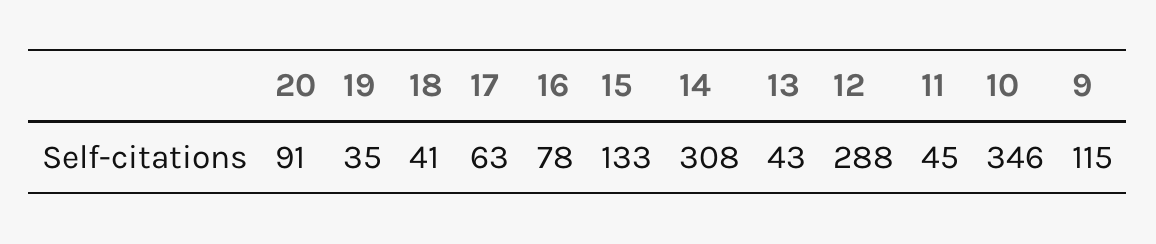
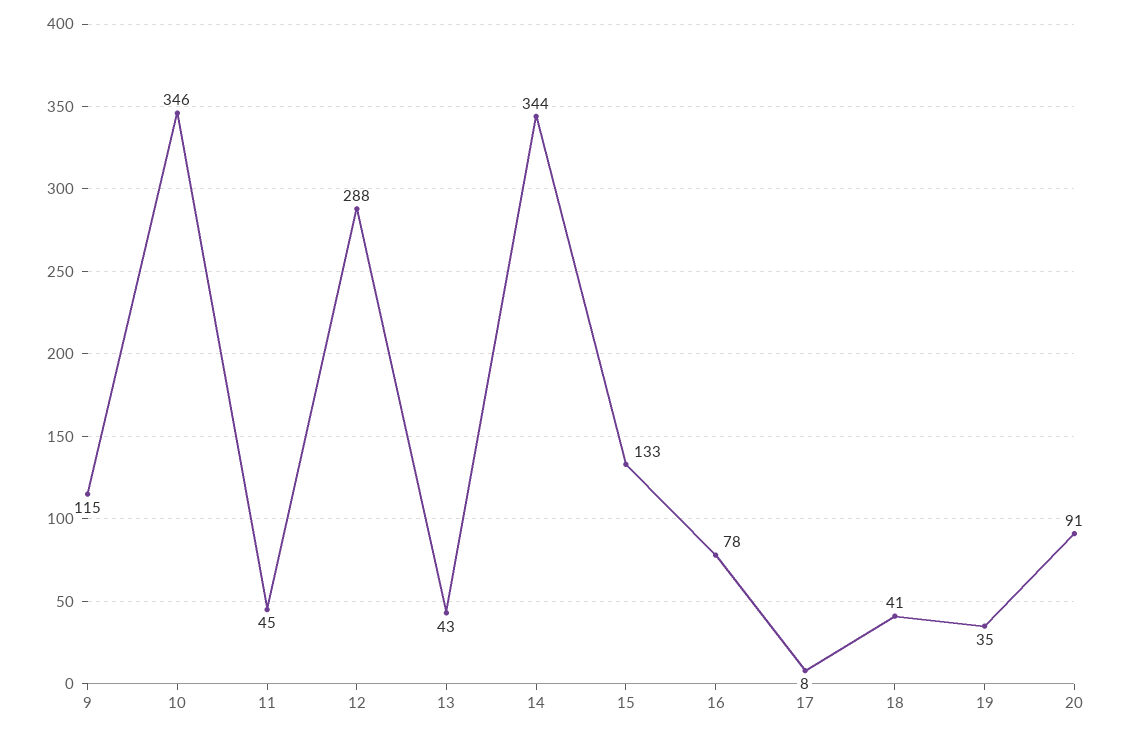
  {
    "20": 91,
    "19": 35,
    "18": 41,
-   "17": 63,
+   "17": 8,
    "16": 78,
    "15": 133,
-   "14": 308,
+   "14": 344,
    "13": 43,
    "12": 288,
    "11": 45,
    "10": 346,
    "9": 115
  }

